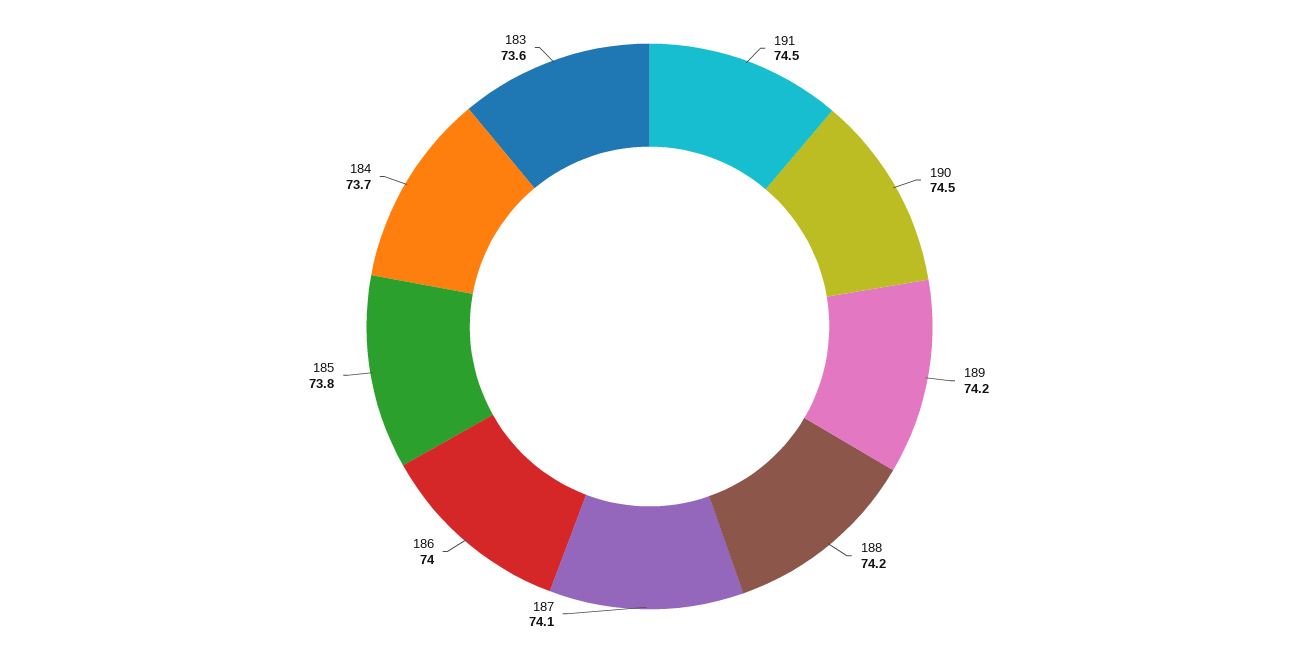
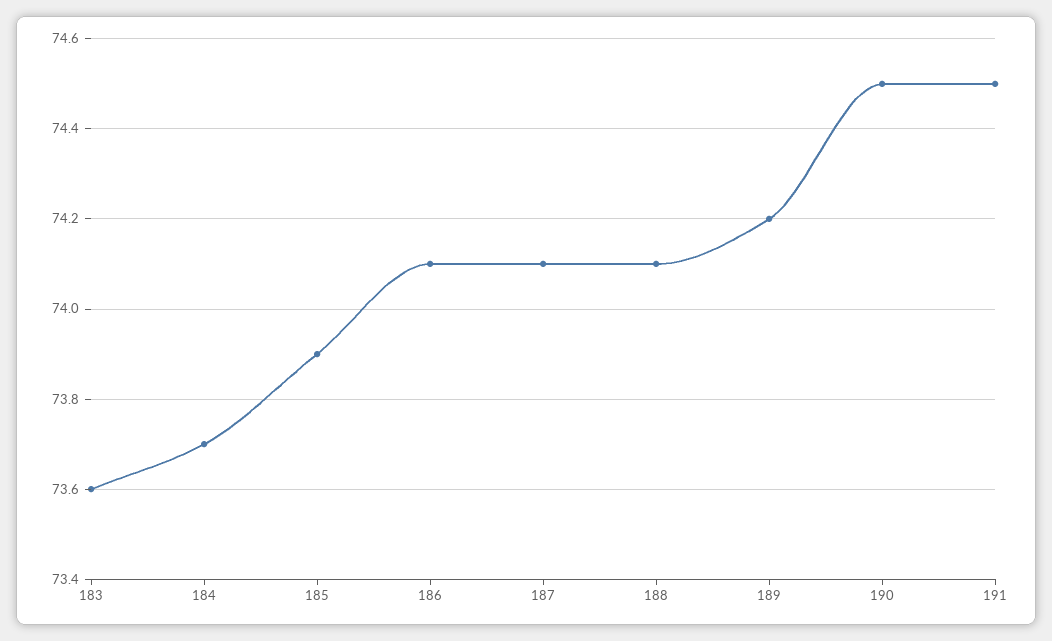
  {
    "191": 74.5,
    "190": 74.5,
    "189": 74.2,
-   "188": 74.2,
+   "188": 74.1,
    "187": 74.1,
-   "186": 74,
+   "186": 74.1,
-   "185": 73.8,
+   "185": 73.9,
    "184": 73.7,
    "183": 73.6
  }

